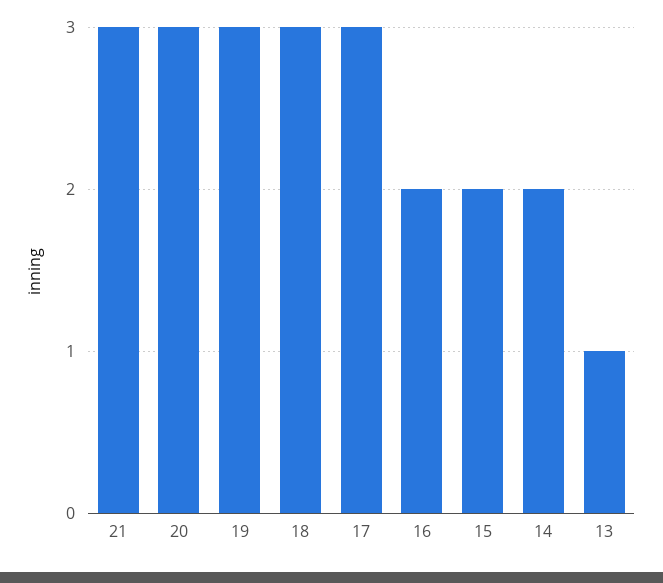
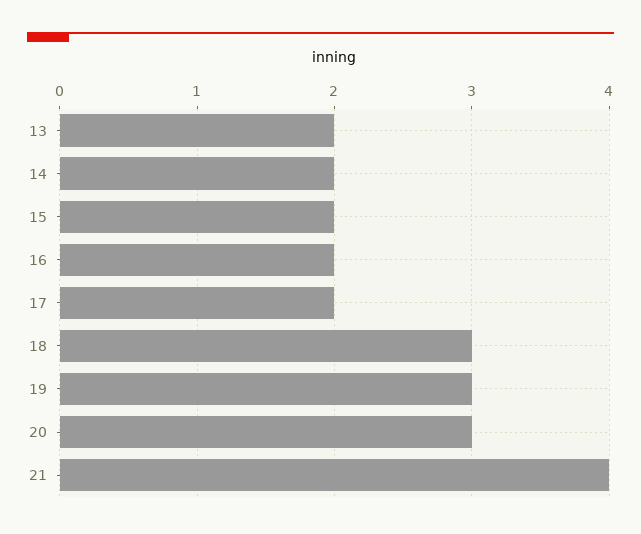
  {
-   "21": 3,
+   "21": 4,
    "20": 3,
    "19": 3,
    "18": 3,
-   "17": 3,
+   "17": 2,
    "16": 2,
    "15": 2,
    "14": 2,
-   "13": 1
+   "13": 2
  }

